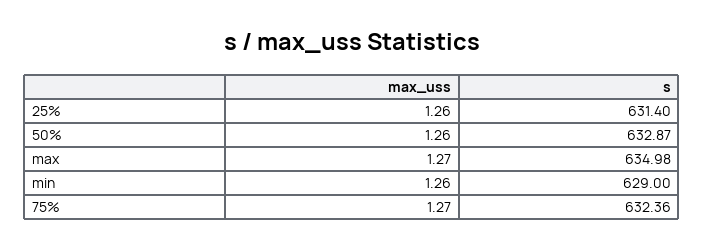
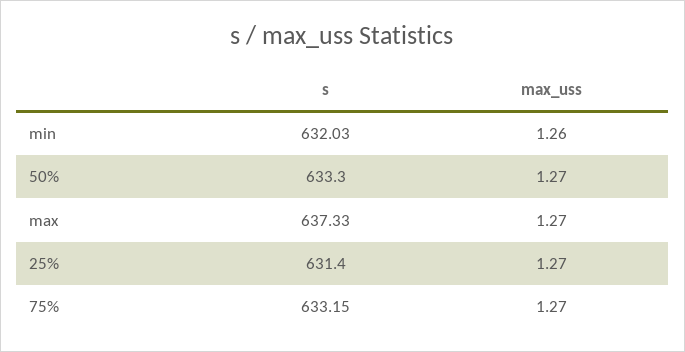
  {
    "max_uss": {
-     "25%": 1.26,
+     "25%": 1.27,
-     "50%": 1.26,
+     "50%": 1.27,
      "max": 1.27,
      "min": 1.26,
      "75%": 1.27
    },
    "s": {
      "25%": 631.4,
-     "50%": 632.87,
+     "50%": 633.3,
-     "max": 634.98,
+     "max": 637.33,
-     "min": 629,
+     "min": 632.03,
-     "75%": 632.36
+     "75%": 633.15
    }
  }

